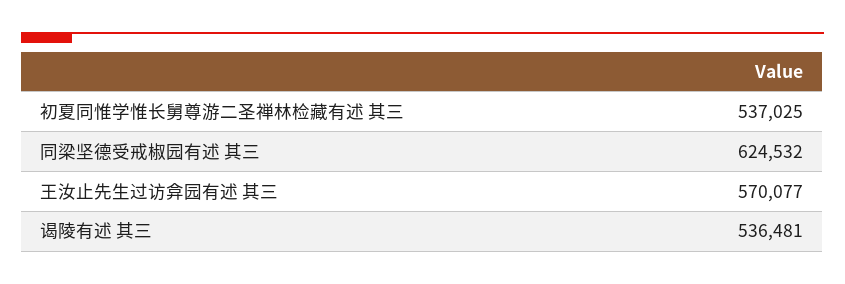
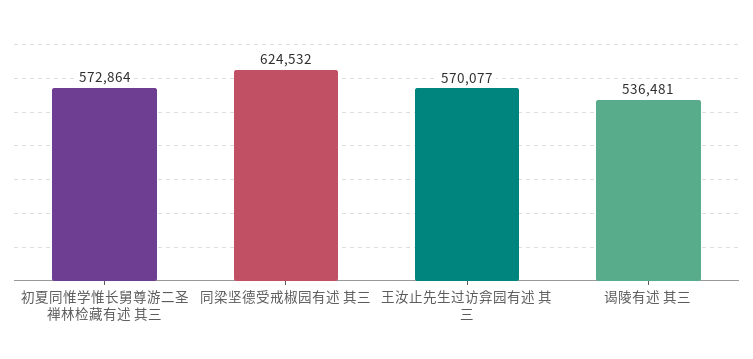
  {
-   "初夏同惟学惟长舅尊游二圣禅林检藏有述 其三": 537025,
+   "初夏同惟学惟长舅尊游二圣禅林检藏有述 其三": 572864,
    "同梁坚德受戒椒园有述 其三": 624532,
    "王汝止先生过访弇园有述 其三": 570077,
    "谒陵有述 其三": 536481
  }

